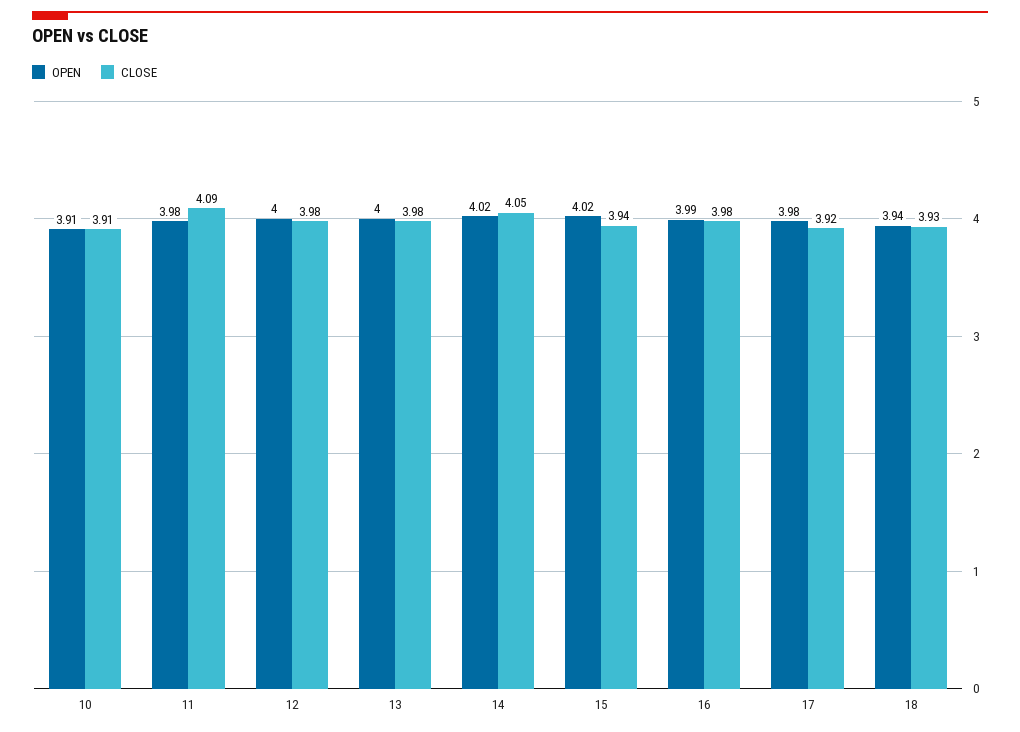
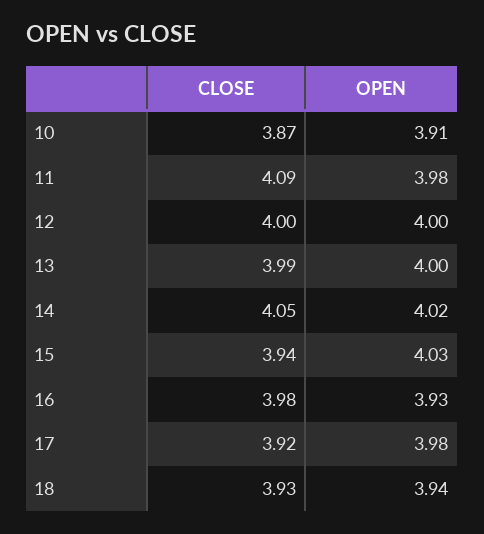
  {
    "OPEN": {
      "10": 3.91,
      "11": 3.98,
      "12": 4,
      "13": 4,
      "14": 4.02,
-     "15": 4.02,
+     "15": 4.03,
-     "16": 3.99,
+     "16": 3.93,
      "17": 3.98,
      "18": 3.94
    },
    "CLOSE": {
-     "10": 3.91,
+     "10": 3.87,
      "11": 4.09,
-     "12": 3.98,
+     "12": 4,
-     "13": 3.98,
+     "13": 3.99,
      "14": 4.05,
      "15": 3.94,
      "16": 3.98,
      "17": 3.92,
      "18": 3.93
    }
  }

